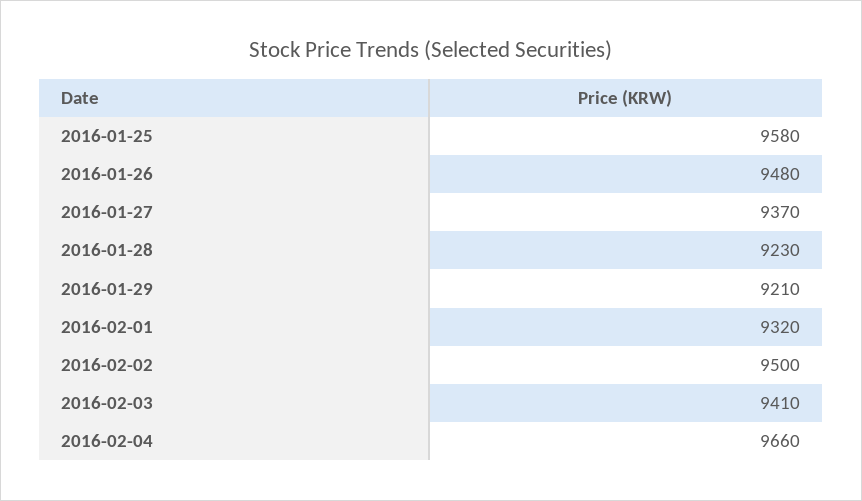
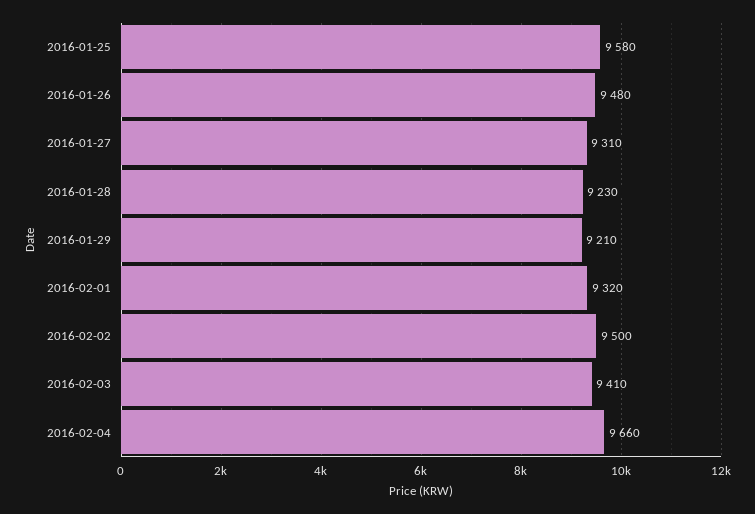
  {
    "2016-01-25": 9580,
    "2016-01-26": 9480,
-   "2016-01-27": 9370,
+   "2016-01-27": 9310,
    "2016-01-28": 9230,
    "2016-01-29": 9210,
    "2016-02-01": 9320,
    "2016-02-02": 9500,
    "2016-02-03": 9410,
    "2016-02-04": 9660
  }

